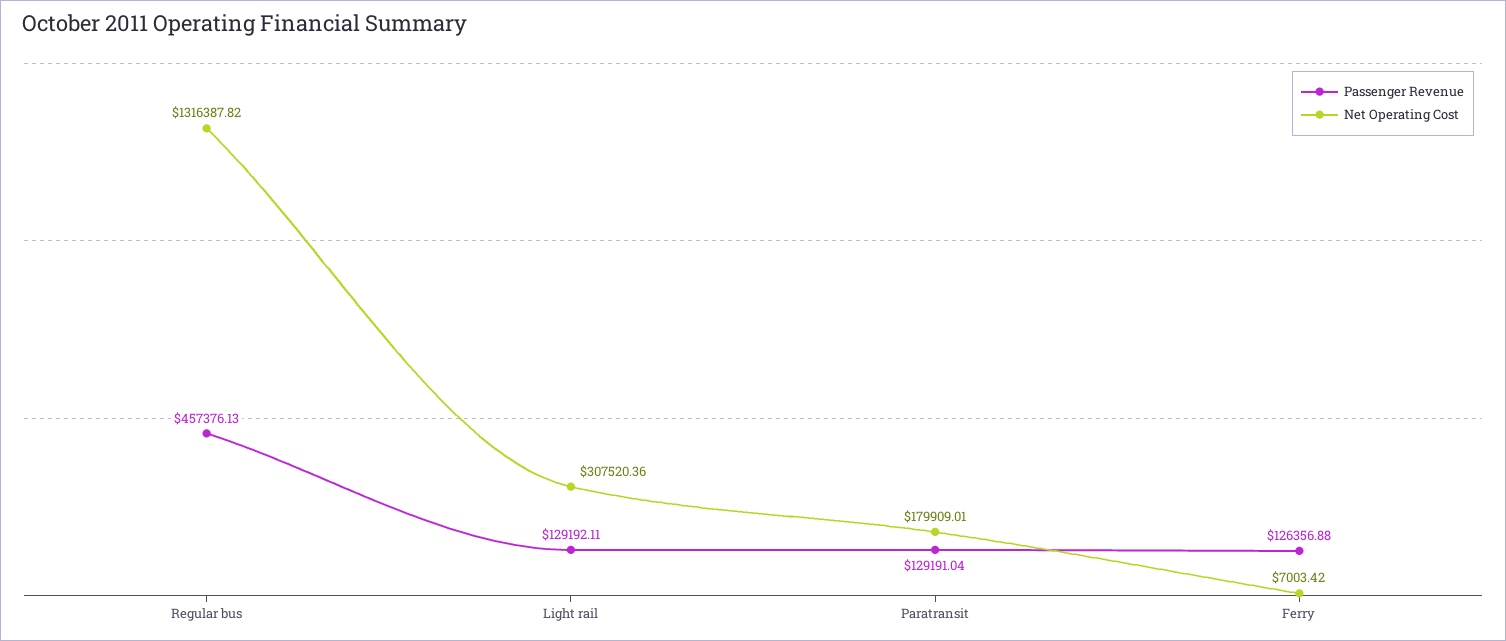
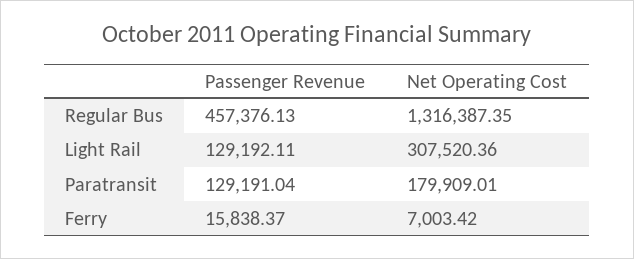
  {
    "Passenger Revenue": {
      "Regular bus": 457376.13,
      "Light rail": 129192.11,
      "Paratransit": 129191.04,
-     "Ferry": 126356.88
+     "Ferry": 15838.37
    },
    "Net Operating Cost": {
-     "Regular bus": 1316387.82,
+     "Regular bus": 1316387.35,
      "Light rail": 307520.36,
      "Paratransit": 179909.01,
      "Ferry": 7003.42
    }
  }

